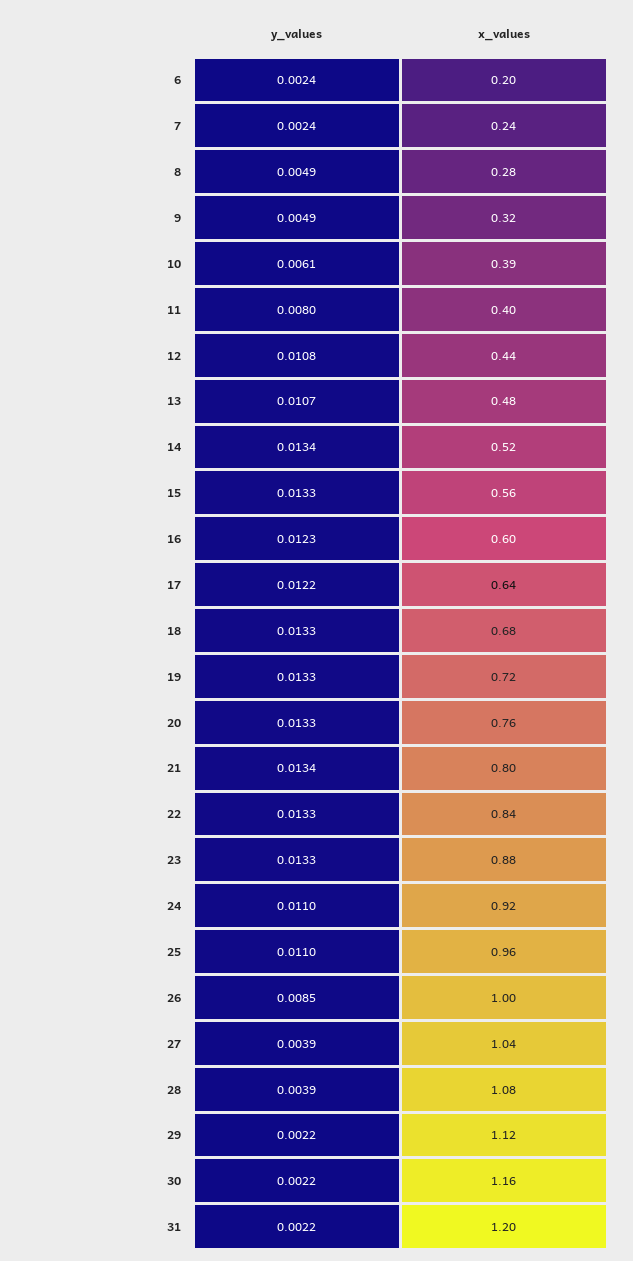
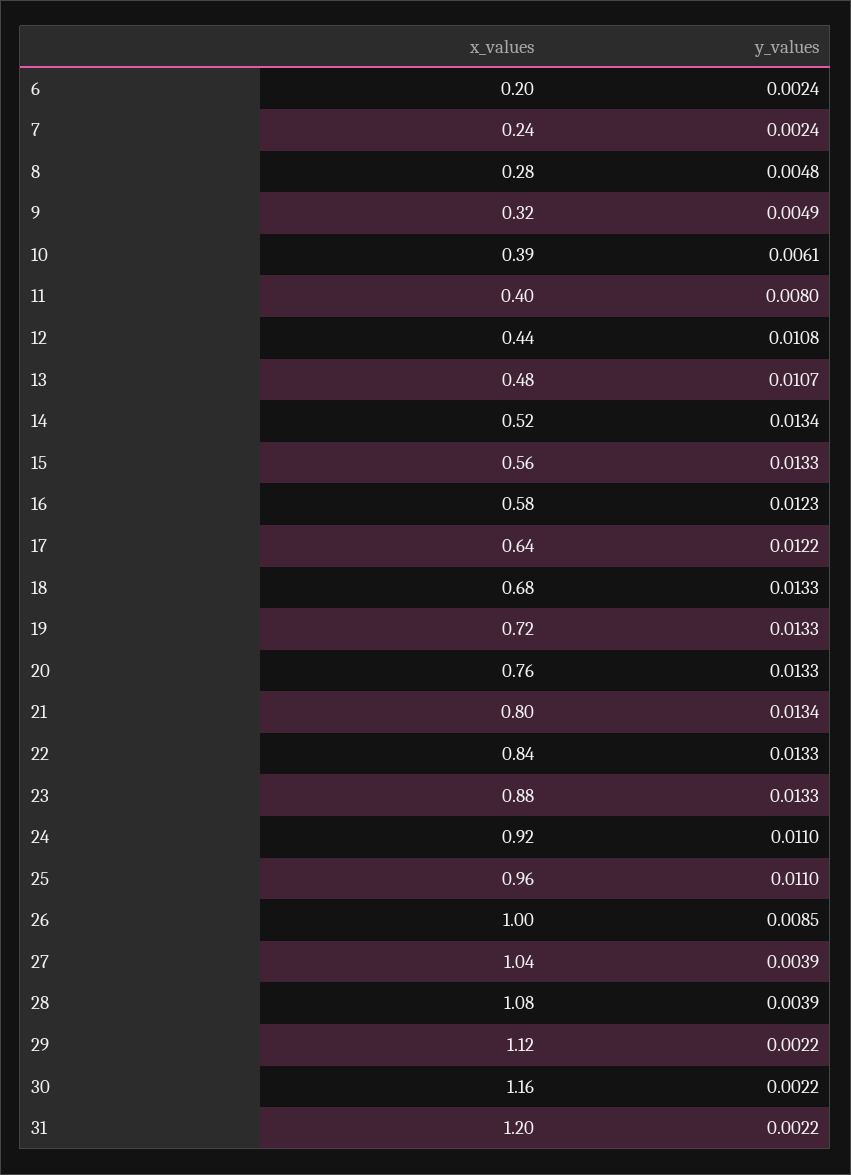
  {
    "y_values": {
      "6": 0.0024,
      "7": 0.0024,
-     "8": 0.0049,
+     "8": 0.0048,
      "9": 0.0049,
      "10": 0.0061,
      "11": 0.008,
      "12": 0.0108,
      "13": 0.0107,
      "14": 0.0134,
      "15": 0.0133,
      "16": 0.0123,
      "17": 0.0122,
      "18": 0.0133,
      "19": 0.0133,
      "20": 0.0133,
      "21": 0.0134,
      "22": 0.0133,
      "23": 0.0133,
      "24": 0.011,
      "25": 0.011,
      "26": 0.0085,
      "27": 0.0039,
      "28": 0.0039,
      "29": 0.0022,
      "30": 0.0022,
      "31": 0.0022
    },
    "x_values": {
      "6": 0.2,
      "7": 0.24,
      "8": 0.28,
      "9": 0.32,
      "10": 0.39,
      "11": 0.4,
      "12": 0.44,
      "13": 0.48,
      "14": 0.52,
      "15": 0.56,
-     "16": 0.6,
+     "16": 0.58,
      "17": 0.64,
      "18": 0.68,
      "19": 0.72,
      "20": 0.76,
      "21": 0.8,
      "22": 0.84,
      "23": 0.88,
      "24": 0.92,
      "25": 0.96,
      "26": 1,
      "27": 1.04,
      "28": 1.08,
      "29": 1.12,
      "30": 1.16,
      "31": 1.2
    }
  }

